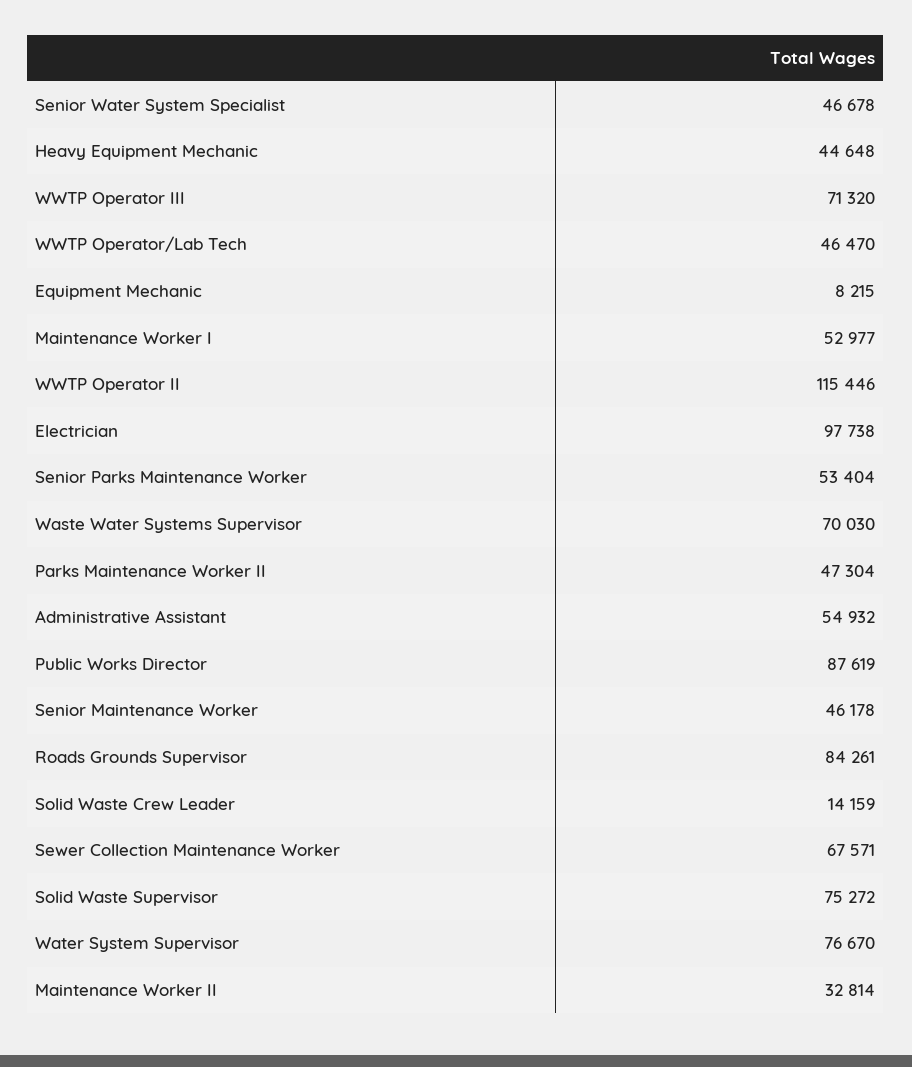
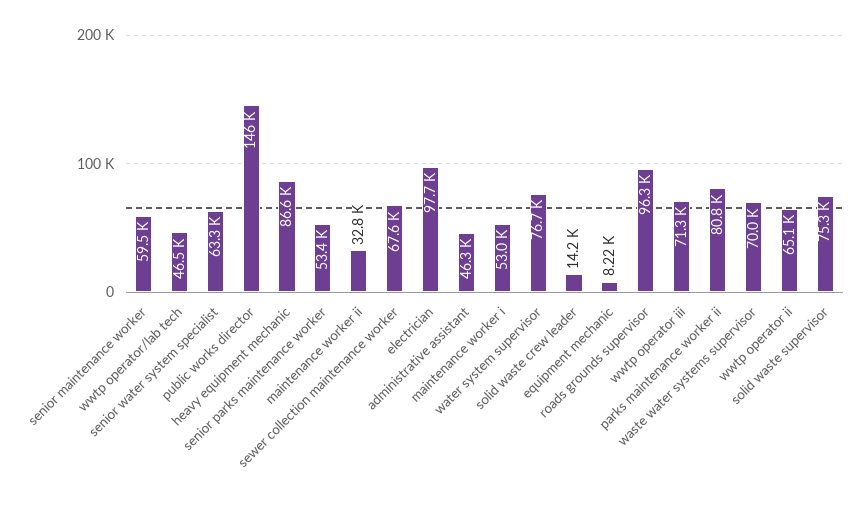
  {
-   "Senior Water System Specialist": 46678,
+   "Senior Water System Specialist": 63300,
-   "Heavy Equipment Mechanic": 44648,
+   "Heavy Equipment Mechanic": 86600,
    "WWTP Operator III": 71320,
    "WWTP Operator/Lab Tech": 46470,
    "Equipment Mechanic": 8215,
    "Maintenance Worker I": 52977,
-   "WWTP Operator II": 115446,
+   "WWTP Operator II": 65100,
    "Electrician": 97738,
    "Senior Parks Maintenance Worker": 53404,
    "Waste Water Systems Supervisor": 70030,
-   "Parks Maintenance Worker II": 47304,
+   "Parks Maintenance Worker II": 80800,
-   "Administrative Assistant": 54932,
+   "Administrative Assistant": 46300,
-   "Public Works Director": 87619,
+   "Public Works Director": 146000,
-   "Senior Maintenance Worker": 46178,
+   "Senior Maintenance Worker": 59500,
-   "Roads Grounds Supervisor": 84261,
+   "Roads Grounds Supervisor": 96300,
    "Solid Waste Crew Leader": 14159,
    "Sewer Collection Maintenance Worker": 67571,
    "Solid Waste Supervisor": 75272,
    "Water System Supervisor": 76670,
    "Maintenance Worker II": 32814
  }

